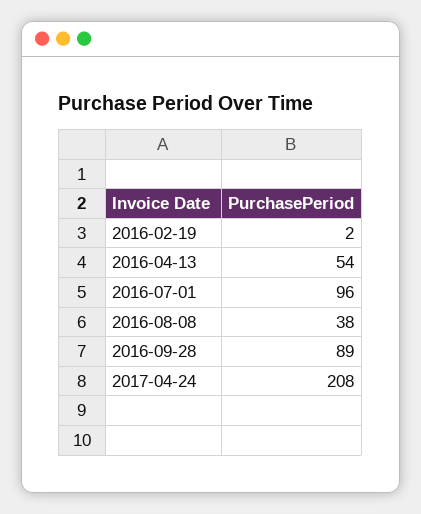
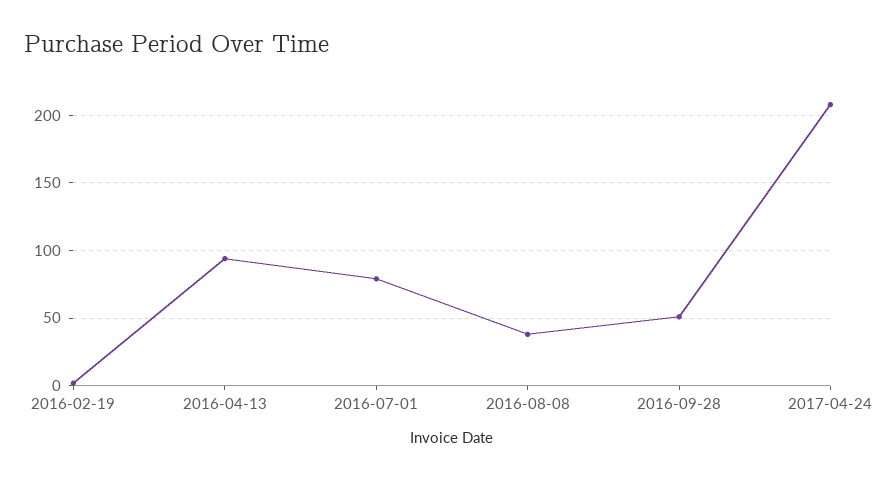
  {
    "2016-02-19": 2,
-   "2016-04-13": 54,
+   "2016-04-13": 95,
-   "2016-07-01": 96,
+   "2016-07-01": 80,
    "2016-08-08": 38,
-   "2016-09-28": 89,
+   "2016-09-28": 50,
    "2017-04-24": 208
  }

